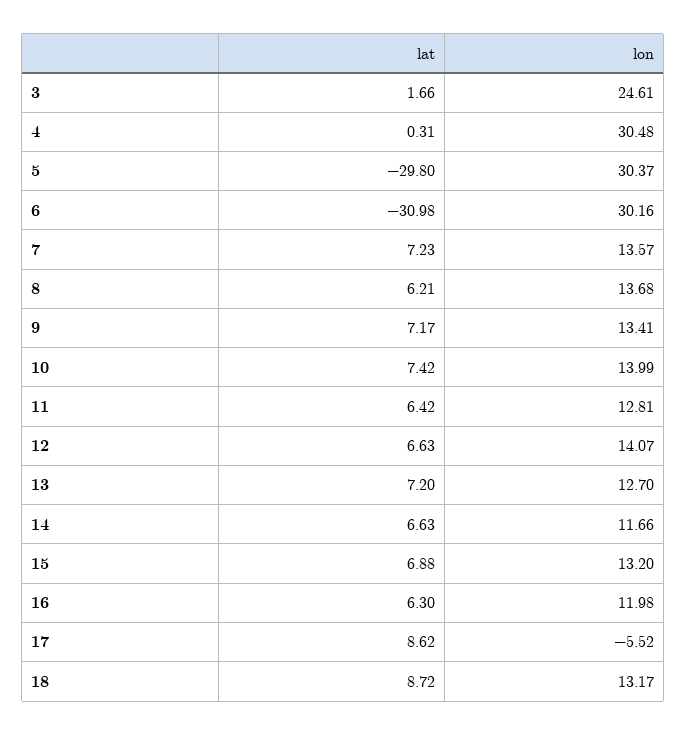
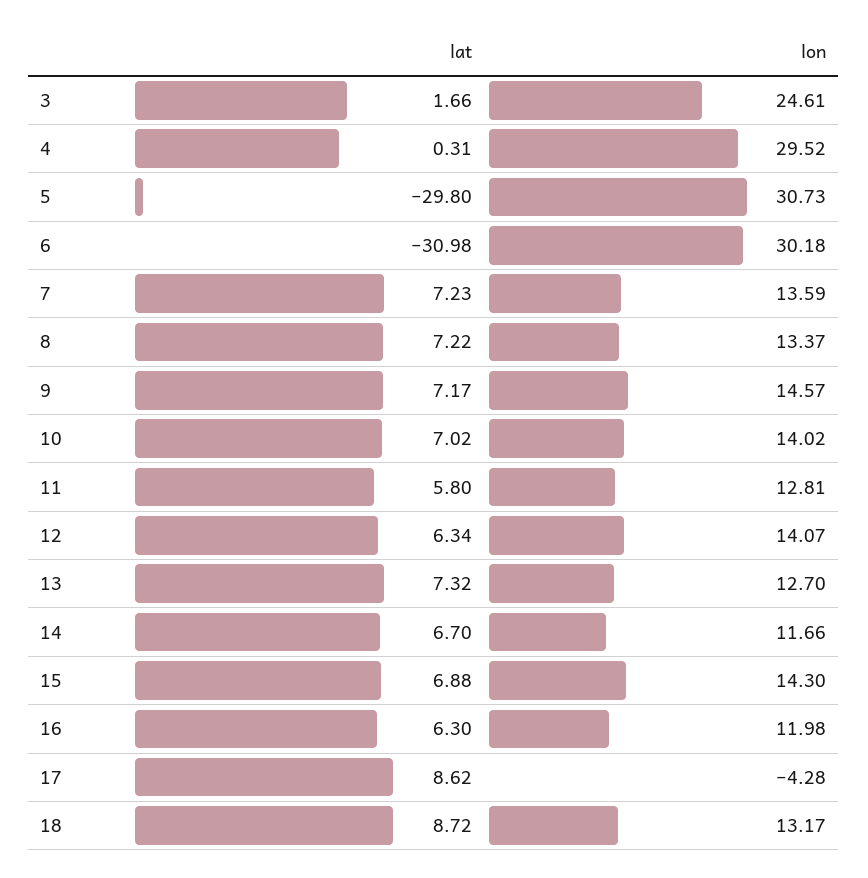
  {
    "lat": {
      "3": 1.66,
      "4": 0.31,
      "5": -29.8,
      "6": -30.98,
      "7": 7.23,
-     "8": 6.21,
+     "8": 7.22,
      "9": 7.17,
-     "10": 7.42,
+     "10": 7.02,
-     "11": 6.42,
+     "11": 5.8,
-     "12": 6.63,
+     "12": 6.34,
-     "13": 7.2,
+     "13": 7.32,
-     "14": 6.63,
+     "14": 6.7,
      "15": 6.88,
      "16": 6.3,
      "17": 8.62,
      "18": 8.72
    },
    "lon": {
      "3": 24.61,
-     "4": 30.48,
+     "4": 29.52,
-     "5": 30.37,
+     "5": 30.73,
-     "6": 30.16,
+     "6": 30.18,
-     "7": 13.57,
+     "7": 13.59,
-     "8": 13.68,
+     "8": 13.37,
-     "9": 13.41,
+     "9": 14.57,
-     "10": 13.99,
+     "10": 14.02,
      "11": 12.81,
      "12": 14.07,
      "13": 12.7,
      "14": 11.66,
-     "15": 13.2,
+     "15": 14.3,
      "16": 11.98,
-     "17": -5.52,
+     "17": -4.28,
      "18": 13.17
    }
  }

